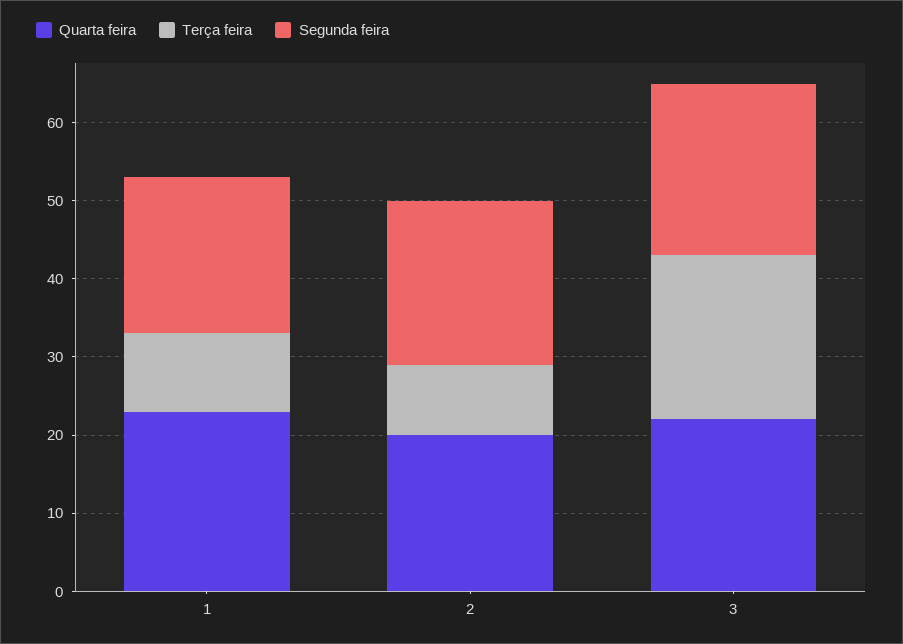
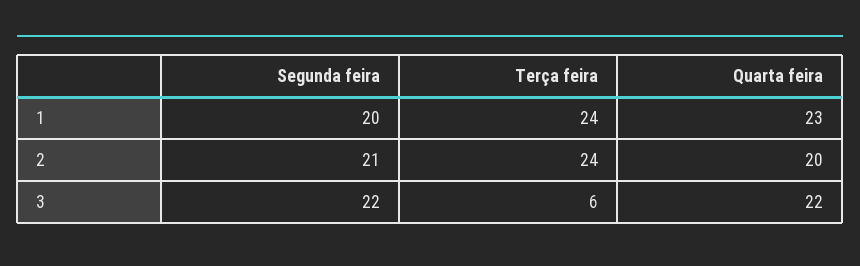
  {
    "Quarta feira": {
      "1": 23,
      "2": 20,
      "3": 22
    },
    "Terça feira": {
-     "1": 10,
+     "1": 24,
-     "2": 10,
+     "2": 24,
-     "3": 20
+     "3": 6
    },
    "Segunda feira": {
      "1": 20,
      "2": 21,
      "3": 22
    }
  }

